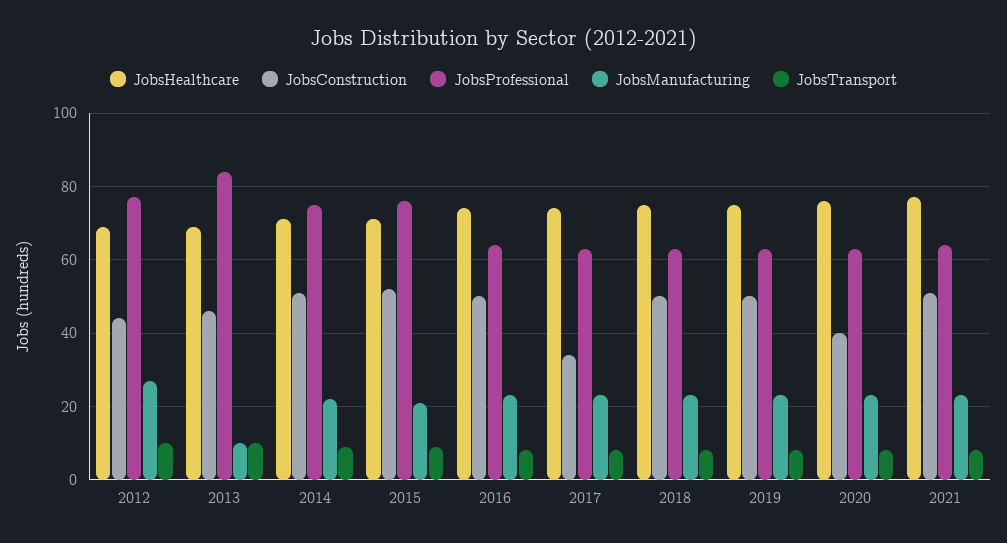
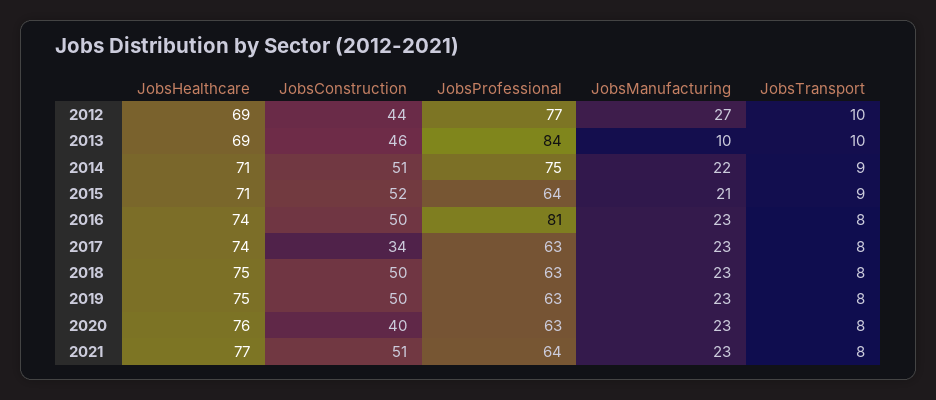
  {
    "JobsHealthcare": {
      "2012": 69,
      "2013": 69,
      "2014": 71,
      "2015": 71,
      "2016": 74,
      "2017": 74,
      "2018": 75,
      "2019": 75,
      "2020": 76,
      "2021": 77
    },
    "JobsConstruction": {
      "2012": 44,
      "2013": 46,
      "2014": 51,
      "2015": 52,
      "2016": 50,
      "2017": 34,
      "2018": 50,
      "2019": 50,
      "2020": 40,
      "2021": 51
    },
    "JobsProfessional": {
      "2012": 77,
      "2013": 84,
      "2014": 75,
-     "2015": 75,
+     "2015": 64,
-     "2016": 65,
+     "2016": 81,
      "2017": 63,
      "2018": 63,
      "2019": 63,
      "2020": 63,
      "2021": 64
    },
    "JobsManufacturing": {
      "2012": 27,
      "2013": 10,
      "2014": 22,
      "2015": 21,
      "2016": 23,
      "2017": 23,
      "2018": 23,
      "2019": 23,
      "2020": 23,
      "2021": 23
    },
    "JobsTransport": {
      "2012": 10,
      "2013": 10,
      "2014": 9,
      "2015": 9,
      "2016": 8,
      "2017": 8,
      "2018": 8,
      "2019": 8,
      "2020": 8,
      "2021": 8
    }
  }

